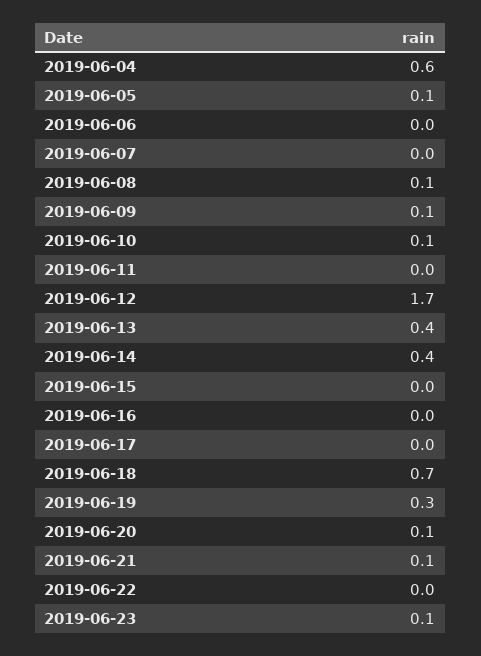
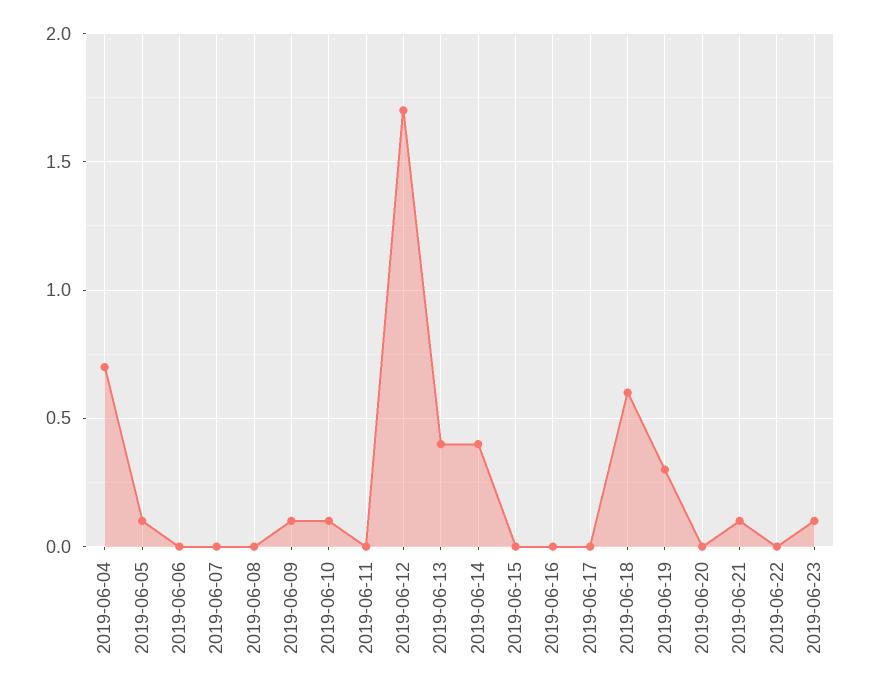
  {
-   "2019-06-04": 0.6,
+   "2019-06-04": 0.7,
    "2019-06-05": 0.1,
    "2019-06-06": 0,
    "2019-06-07": 0,
-   "2019-06-08": 0.1,
+   "2019-06-08": 0,
    "2019-06-09": 0.1,
    "2019-06-10": 0.1,
    "2019-06-11": 0,
    "2019-06-12": 1.7,
    "2019-06-13": 0.4,
    "2019-06-14": 0.4,
    "2019-06-15": 0,
    "2019-06-16": 0,
    "2019-06-17": 0,
-   "2019-06-18": 0.7,
+   "2019-06-18": 0.6,
    "2019-06-19": 0.3,
-   "2019-06-20": 0.1,
+   "2019-06-20": 0,
    "2019-06-21": 0.1,
    "2019-06-22": 0,
    "2019-06-23": 0.1
  }

